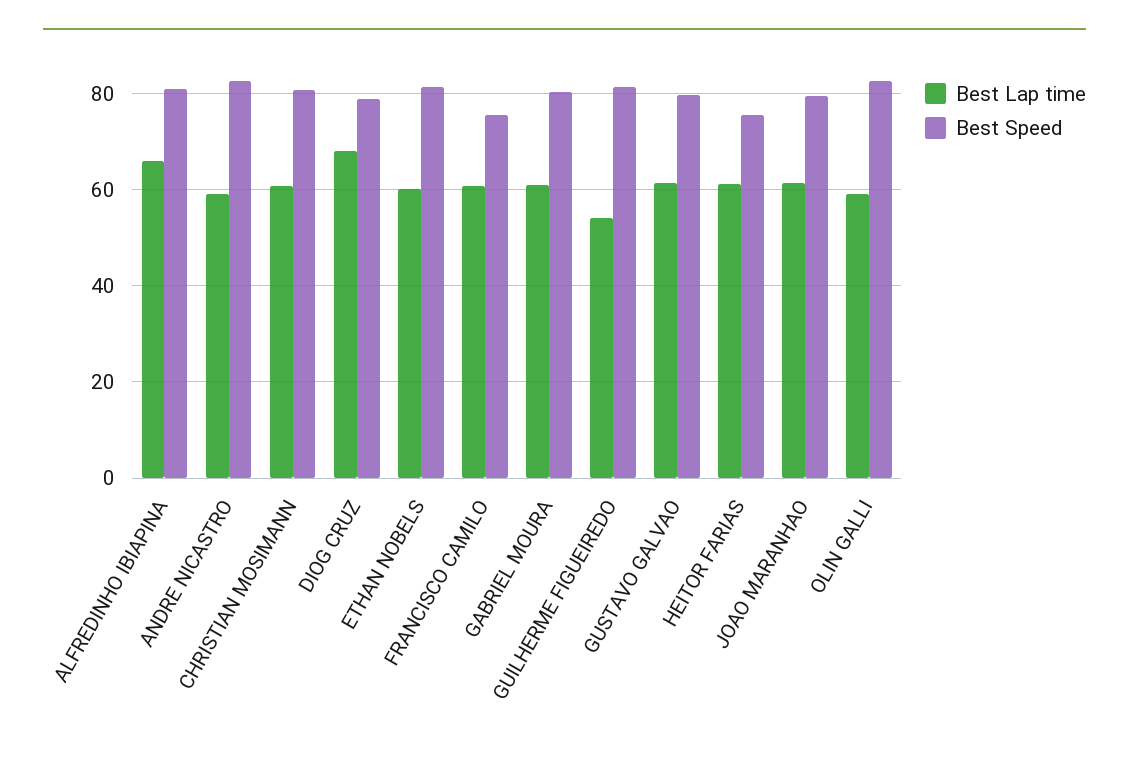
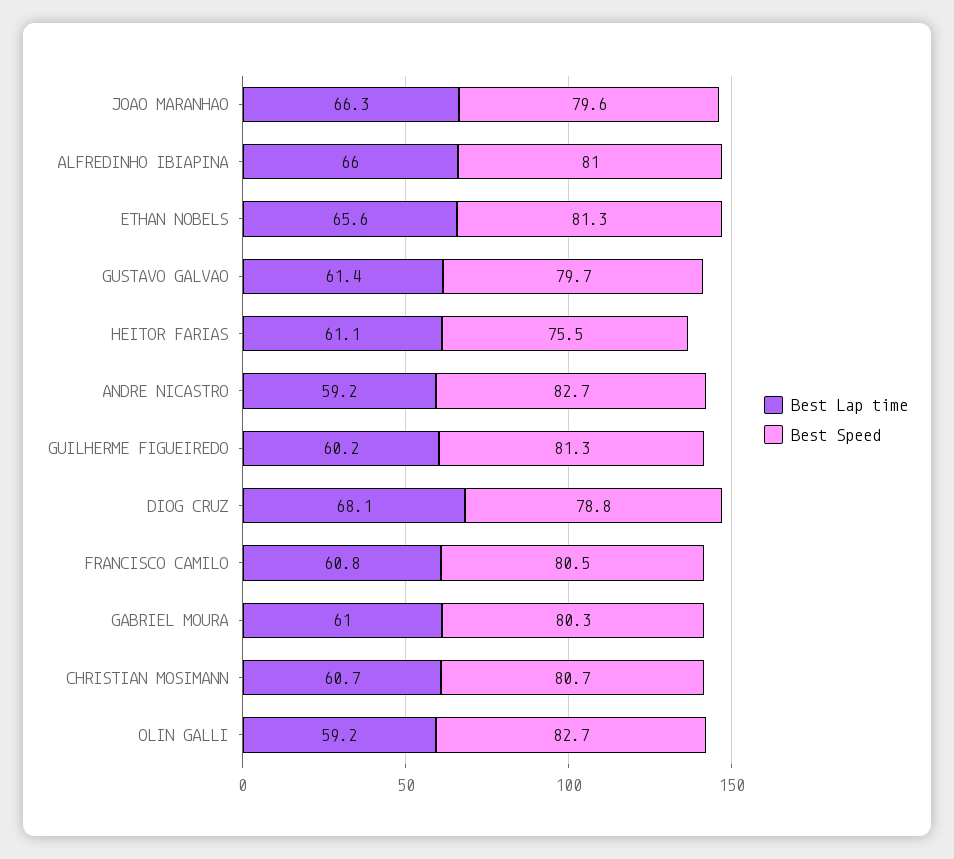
  {
    "Best Lap time": {
      "ALFREDINHO IBIAPINA": 66,
      "ANDRE NICASTRO": 59.2,
      "CHRISTIAN MOSIMANN": 60.7,
      "DIOG CRUZ": 68.1,
-     "ETHAN NOBELS": 60,
+     "ETHAN NOBELS": 65.6,
      "FRANCISCO CAMILO": 60.8,
      "GABRIEL MOURA": 61,
-     "GUILHERME FIGUEIREDO": 54,
+     "GUILHERME FIGUEIREDO": 60.2,
      "GUSTAVO GALVAO": 61.4,
      "HEITOR FARIAS": 61.1,
-     "JOAO MARANHAO": 62,
+     "JOAO MARANHAO": 66.3,
      "OLIN GALLI": 59.2
    },
    "Best Speed": {
      "ALFREDINHO IBIAPINA": 81,
      "ANDRE NICASTRO": 82.7,
      "CHRISTIAN MOSIMANN": 80.7,
      "DIOG CRUZ": 78.8,
      "ETHAN NOBELS": 81.3,
-     "FRANCISCO CAMILO": 76,
+     "FRANCISCO CAMILO": 80.5,
      "GABRIEL MOURA": 80.3,
      "GUILHERME FIGUEIREDO": 81.3,
      "GUSTAVO GALVAO": 79.7,
      "HEITOR FARIAS": 75.5,
      "JOAO MARANHAO": 79.6,
      "OLIN GALLI": 82.7
    }
  }

